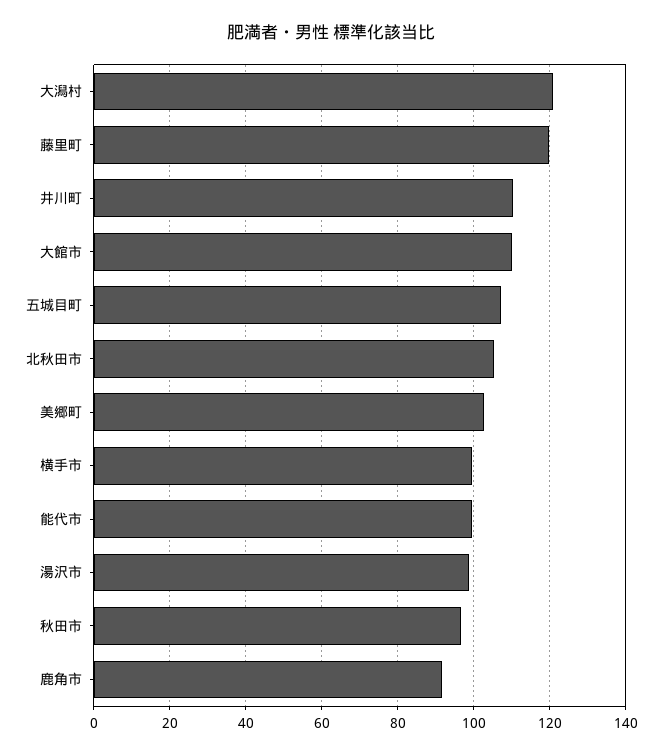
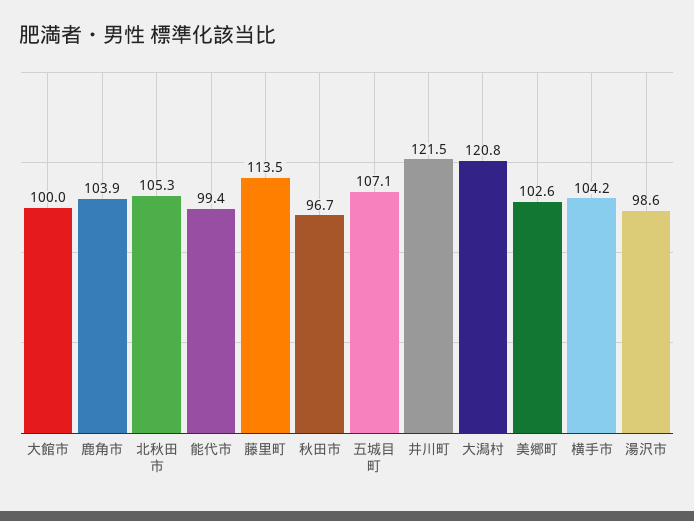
  {
    "大潟村": 120.8,
-   "藤里町": 120,
+   "藤里町": 113.5,
-   "井川町": 110,
+   "井川町": 121.5,
-   "大館市": 110,
+   "大館市": 100,
    "五城目町": 107.1,
    "北秋田市": 105.3,
    "美郷町": 102.6,
-   "横手市": 100,
+   "横手市": 104.2,
    "能代市": 99.4,
    "湯沢市": 98.6,
    "秋田市": 96.7,
-   "鹿角市": 92
+   "鹿角市": 103.9
  }

